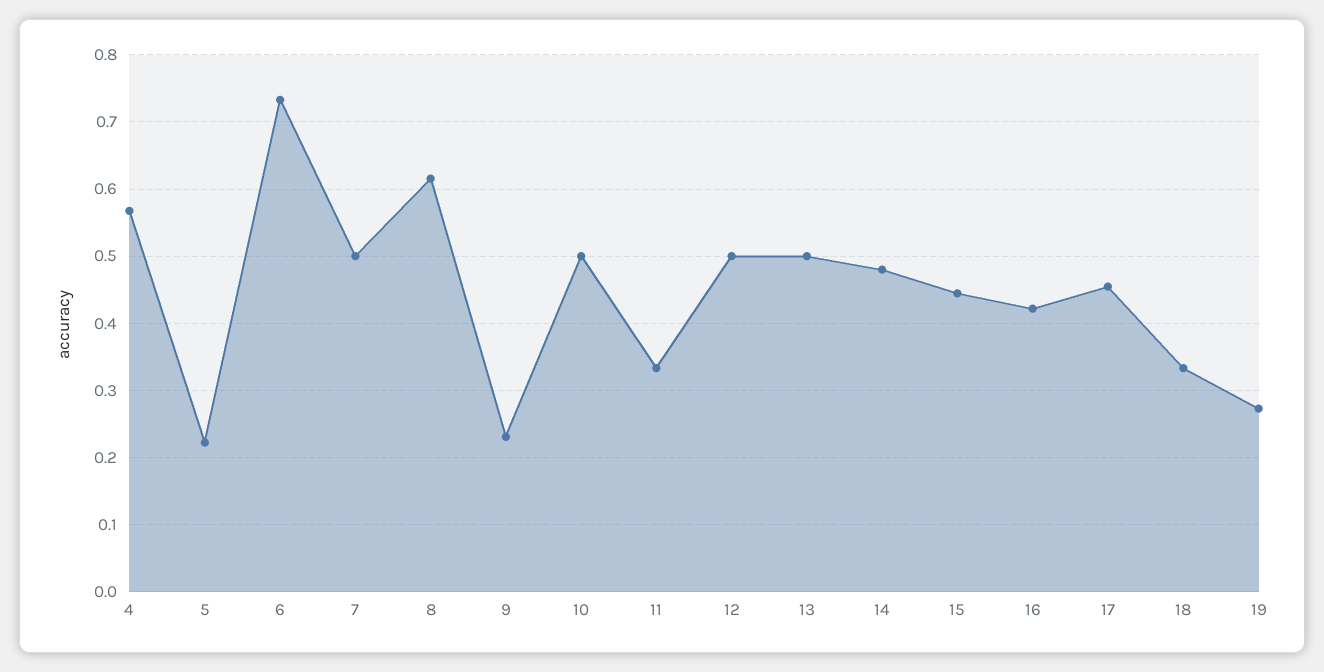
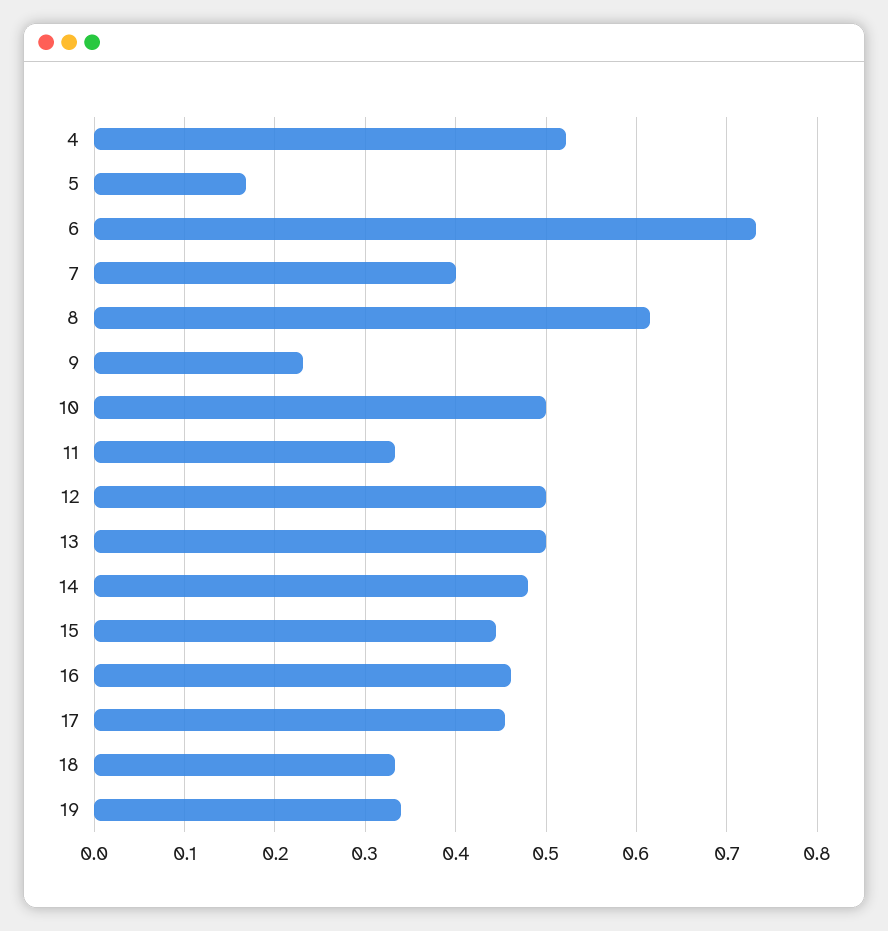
  {
-   "4": 0.57,
+   "4": 0.52,
-   "5": 0.22,
+   "5": 0.17,
    "6": 0.73,
-   "7": 0.5,
+   "7": 0.4,
    "8": 0.62,
    "9": 0.23,
    "10": 0.5,
    "11": 0.33,
    "12": 0.5,
    "13": 0.5,
    "14": 0.48,
    "15": 0.44,
-   "16": 0.42,
+   "16": 0.46,
    "17": 0.45,
    "18": 0.33,
-   "19": 0.27
+   "19": 0.34
  }

